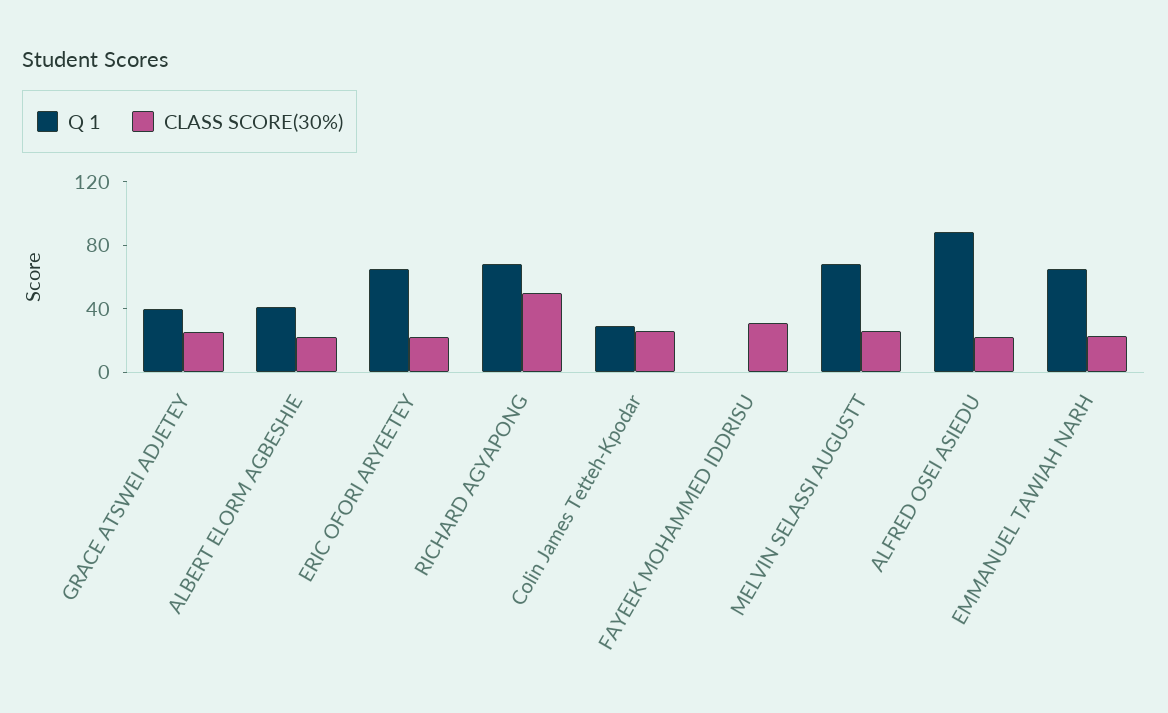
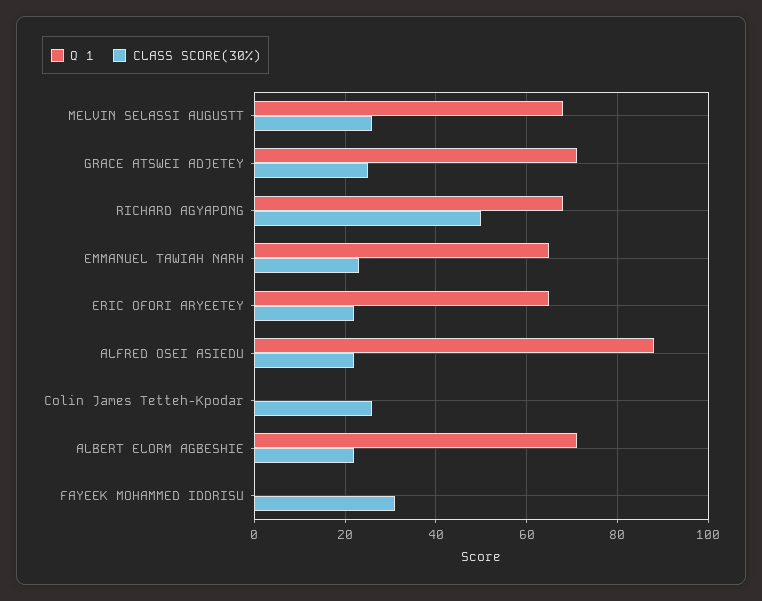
  {
    "Q 1": {
-     "GRACE ATSWEI ADJETEY": 40,
+     "GRACE ATSWEI ADJETEY": 70,
-     "ALBERT ELORM AGBESHIE": 40,
+     "ALBERT ELORM AGBESHIE": 70,
      "ERIC OFORI ARYEETEY": 65,
      "RICHARD AGYAPONG": 70,
-     "Colin James Tetteh-Kpodar": 30,
+     "Colin James Tetteh-Kpodar": 0,
      "FAYEEK MOHAMMED IDDRISU": 0,
      "MELVIN SELASSI AUGUSTT": 70,
      "ALFRED OSEI ASIEDU": 90,
      "EMMANUEL TAWIAH NARH": 65
    },
    "CLASS SCORE(30%)": {
      "GRACE ATSWEI ADJETEY": 25,
      "ALBERT ELORM AGBESHIE": 20,
      "ERIC OFORI ARYEETEY": 20,
      "RICHARD AGYAPONG": 50,
      "Colin James Tetteh-Kpodar": 25,
      "FAYEEK MOHAMMED IDDRISU": 30,
      "MELVIN SELASSI AUGUSTT": 25,
      "ALFRED OSEI ASIEDU": 20,
      "EMMANUEL TAWIAH NARH": 25
    }
  }

